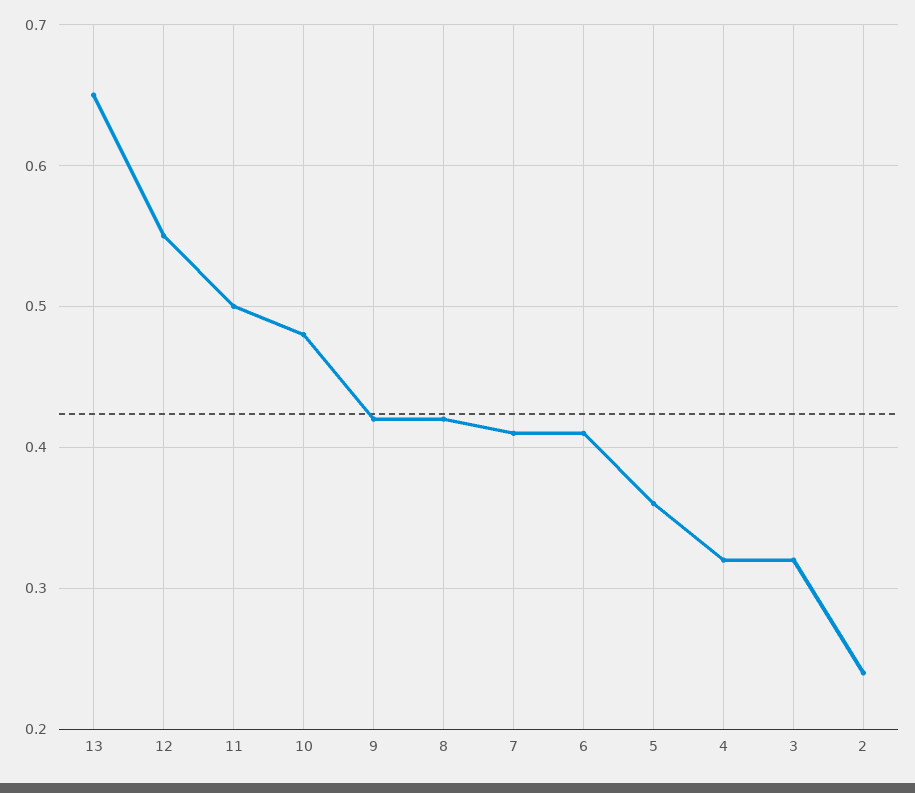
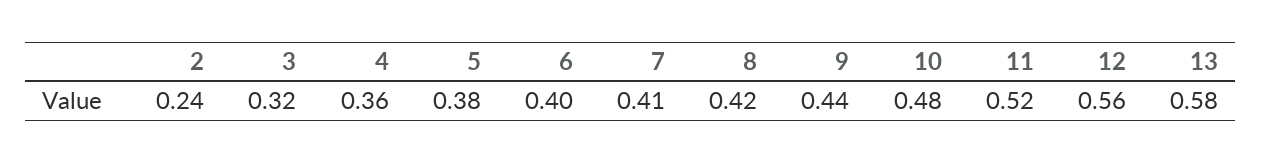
  {
-   "13": 0.65,
+   "13": 0.58,
-   "12": 0.55,
+   "12": 0.56,
-   "11": 0.5,
+   "11": 0.52,
    "10": 0.48,
-   "9": 0.42,
+   "9": 0.44,
    "8": 0.42,
    "7": 0.41,
-   "6": 0.41,
+   "6": 0.4,
-   "5": 0.36,
+   "5": 0.38,
-   "4": 0.32,
+   "4": 0.36,
    "3": 0.32,
    "2": 0.24
  }

